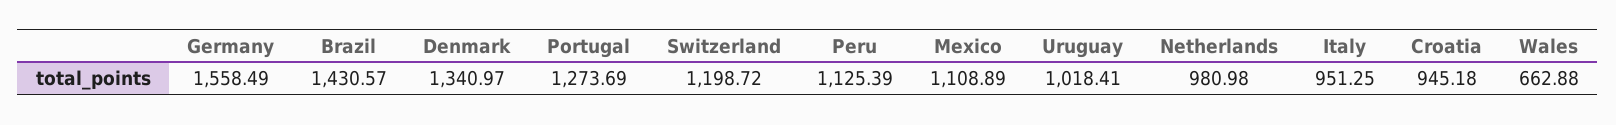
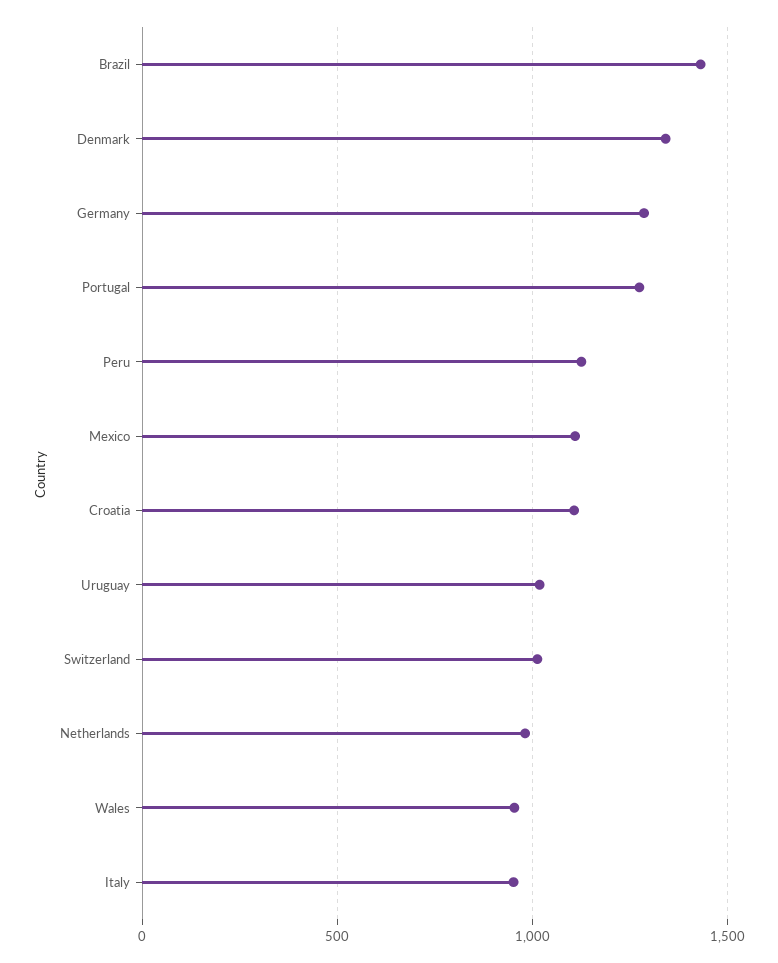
  {
-   "Germany": 1558.49,
+   "Germany": 1300,
    "Brazil": 1430.57,
    "Denmark": 1340.97,
    "Portugal": 1273.69,
-   "Switzerland": 1198.72,
+   "Switzerland": 1000,
    "Peru": 1125.39,
    "Mexico": 1108.89,
    "Uruguay": 1018.41,
    "Netherlands": 980.98,
    "Italy": 951.25,
-   "Croatia": 945.18,
+   "Croatia": 1100,
-   "Wales": 662.88
+   "Wales": 950
  }

